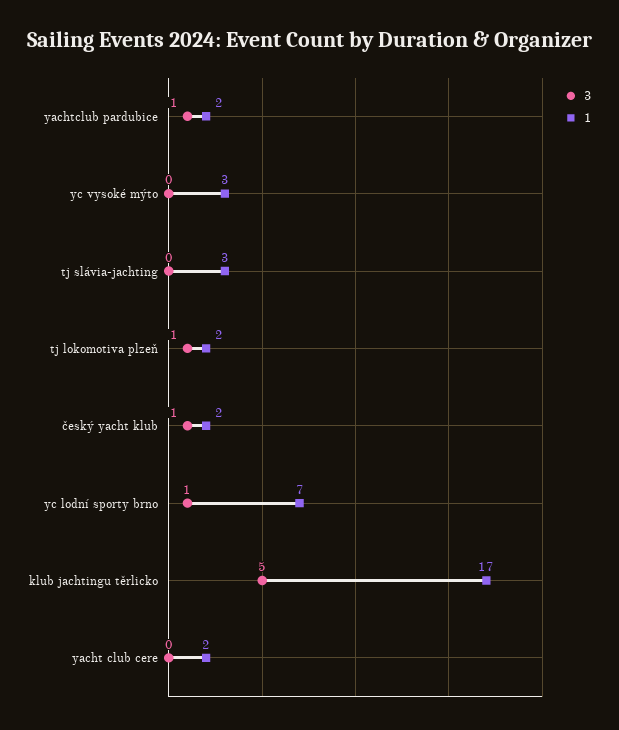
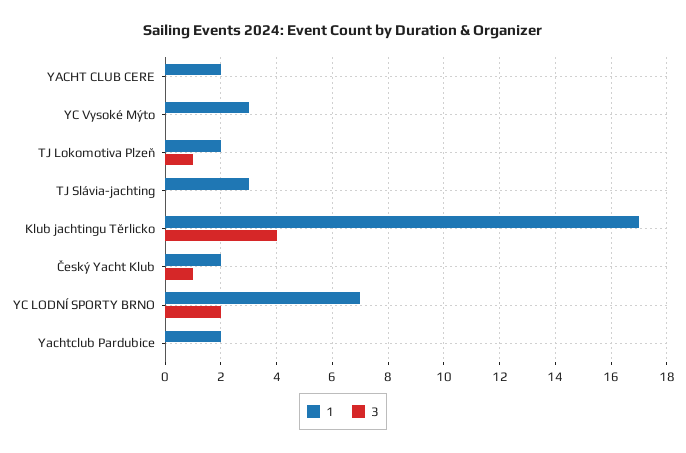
  {
    "3": {
-     "yachtclub pardubice": 1,
+     "yachtclub pardubice": 0,
      "yc vysoké mýto": 0,
      "tj slávia-jachting": 0,
      "tj lokomotiva plzeň": 1,
      "český yacht klub": 1,
-     "yc lodní sporty brno": 1,
+     "yc lodní sporty brno": 2,
-     "klub jachtingu těrlicko": 5,
+     "klub jachtingu těrlicko": 4,
      "yacht club cere": 0
    },
    "1": {
      "yachtclub pardubice": 2,
      "yc vysoké mýto": 3,
      "tj slávia-jachting": 3,
      "tj lokomotiva plzeň": 2,
      "český yacht klub": 2,
      "yc lodní sporty brno": 7,
      "klub jachtingu těrlicko": 17,
      "yacht club cere": 2
    }
  }

